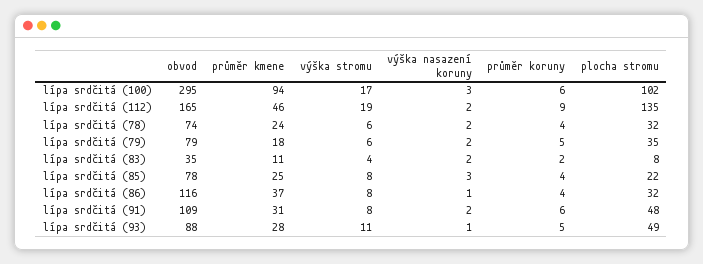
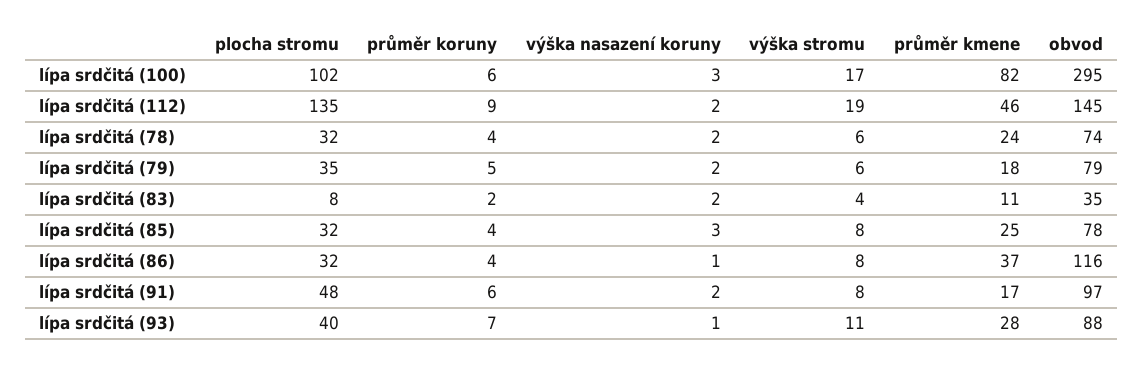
  {
    "obvod": {
      "lípa srdčitá (100)": 295,
-     "lípa srdčitá (112)": 165,
+     "lípa srdčitá (112)": 145,
      "lípa srdčitá (78)": 74,
      "lípa srdčitá (79)": 79,
      "lípa srdčitá (83)": 35,
      "lípa srdčitá (85)": 78,
      "lípa srdčitá (86)": 116,
-     "lípa srdčitá (91)": 109,
+     "lípa srdčitá (91)": 97,
      "lípa srdčitá (93)": 88
    },
    "průměr kmene": {
-     "lípa srdčitá (100)": 94,
+     "lípa srdčitá (100)": 82,
      "lípa srdčitá (112)": 46,
      "lípa srdčitá (78)": 24,
      "lípa srdčitá (79)": 18,
      "lípa srdčitá (83)": 11,
      "lípa srdčitá (85)": 25,
      "lípa srdčitá (86)": 37,
-     "lípa srdčitá (91)": 31,
+     "lípa srdčitá (91)": 17,
      "lípa srdčitá (93)": 28
    },
    "výška stromu": {
      "lípa srdčitá (100)": 17,
      "lípa srdčitá (112)": 19,
      "lípa srdčitá (78)": 6,
      "lípa srdčitá (79)": 6,
      "lípa srdčitá (83)": 4,
      "lípa srdčitá (85)": 8,
      "lípa srdčitá (86)": 8,
      "lípa srdčitá (91)": 8,
      "lípa srdčitá (93)": 11
    },
    "výška nasazení koruny": {
      "lípa srdčitá (100)": 3,
      "lípa srdčitá (112)": 2,
      "lípa srdčitá (78)": 2,
      "lípa srdčitá (79)": 2,
      "lípa srdčitá (83)": 2,
      "lípa srdčitá (85)": 3,
      "lípa srdčitá (86)": 1,
      "lípa srdčitá (91)": 2,
      "lípa srdčitá (93)": 1
    },
    "průměr koruny": {
      "lípa srdčitá (100)": 6,
      "lípa srdčitá (112)": 9,
      "lípa srdčitá (78)": 4,
      "lípa srdčitá (79)": 5,
      "lípa srdčitá (83)": 2,
      "lípa srdčitá (85)": 4,
      "lípa srdčitá (86)": 4,
      "lípa srdčitá (91)": 6,
-     "lípa srdčitá (93)": 5
+     "lípa srdčitá (93)": 7
    },
    "plocha stromu": {
      "lípa srdčitá (100)": 102,
      "lípa srdčitá (112)": 135,
      "lípa srdčitá (78)": 32,
      "lípa srdčitá (79)": 35,
      "lípa srdčitá (83)": 8,
-     "lípa srdčitá (85)": 22,
+     "lípa srdčitá (85)": 32,
      "lípa srdčitá (86)": 32,
      "lípa srdčitá (91)": 48,
-     "lípa srdčitá (93)": 49
+     "lípa srdčitá (93)": 40
    }
  }

